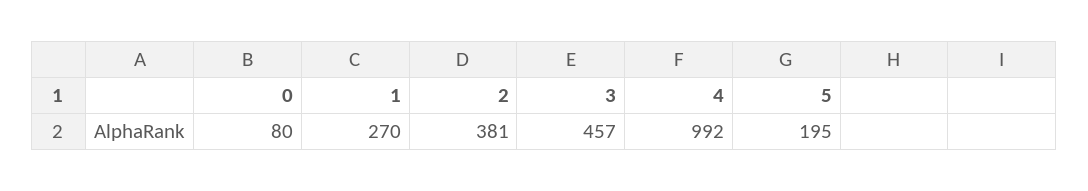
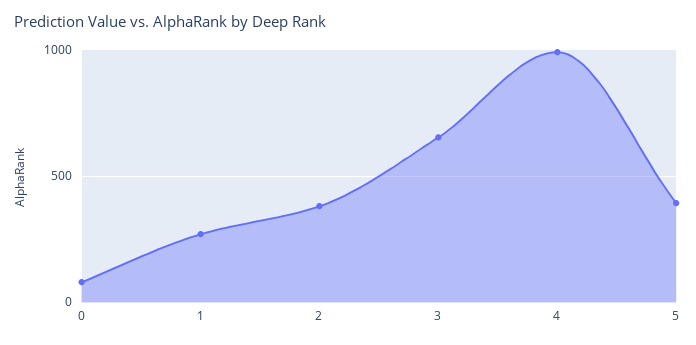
  {
    "0": 80,
    "1": 270,
    "2": 381,
-   "3": 457,
+   "3": 650,
    "4": 992,
-   "5": 195
+   "5": 400
  }

